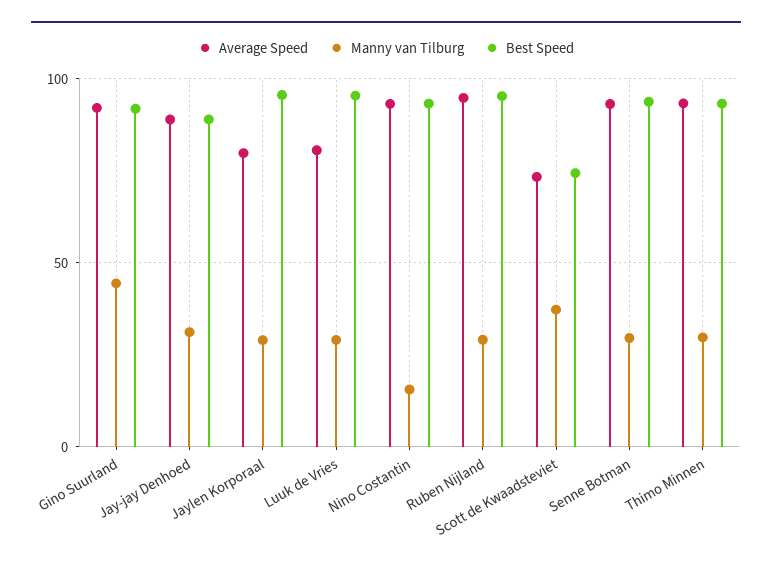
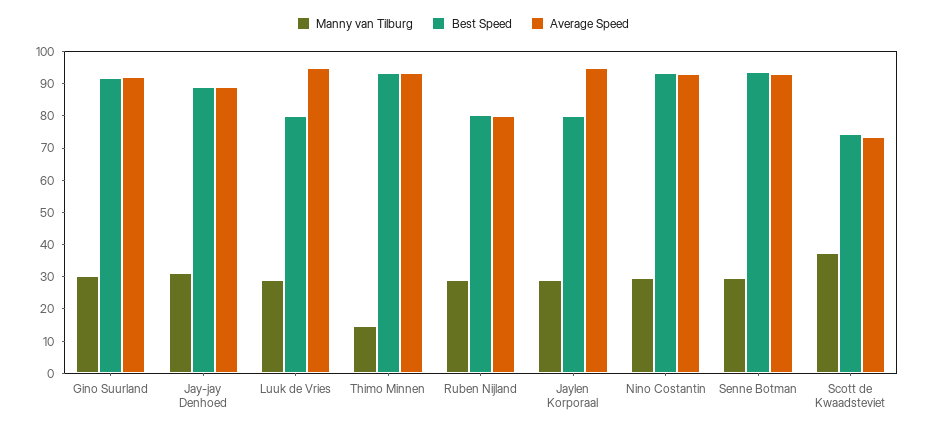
  {
    "Average Speed": {
      "Gino Suurland": 92.5,
      "Jay-jay Denhoed": 90,
-     "Jaylen Korporaal": 80,
+     "Jaylen Korporaal": 95,
-     "Luuk de Vries": 80,
+     "Luuk de Vries": 95,
      "Nino Costantin": 92.5,
-     "Ruben Nijland": 95,
+     "Ruben Nijland": 80,
      "Scott de Kwaadsteviet": 72.5,
      "Senne Botman": 92.5,
      "Thimo Minnen": 92.5
    },
    "Manny van Tilburg": {
-     "Gino Suurland": 45,
+     "Gino Suurland": 30,
      "Jay-jay Denhoed": 30,
      "Jaylen Korporaal": 30,
      "Luuk de Vries": 30,
-     "Nino Costantin": 15,
+     "Nino Costantin": 30,
      "Ruben Nijland": 30,
      "Scott de Kwaadsteviet": 37.5,
      "Senne Botman": 30,
-     "Thimo Minnen": 30
+     "Thimo Minnen": 15
    },
    "Best Speed": {
      "Gino Suurland": 92.5,
      "Jay-jay Denhoed": 90,
-     "Jaylen Korporaal": 95,
+     "Jaylen Korporaal": 80,
-     "Luuk de Vries": 95,
+     "Luuk de Vries": 80,
      "Nino Costantin": 92.5,
-     "Ruben Nijland": 95,
+     "Ruben Nijland": 80,
      "Scott de Kwaadsteviet": 75,
      "Senne Botman": 95,
      "Thimo Minnen": 92.5
    }
  }

